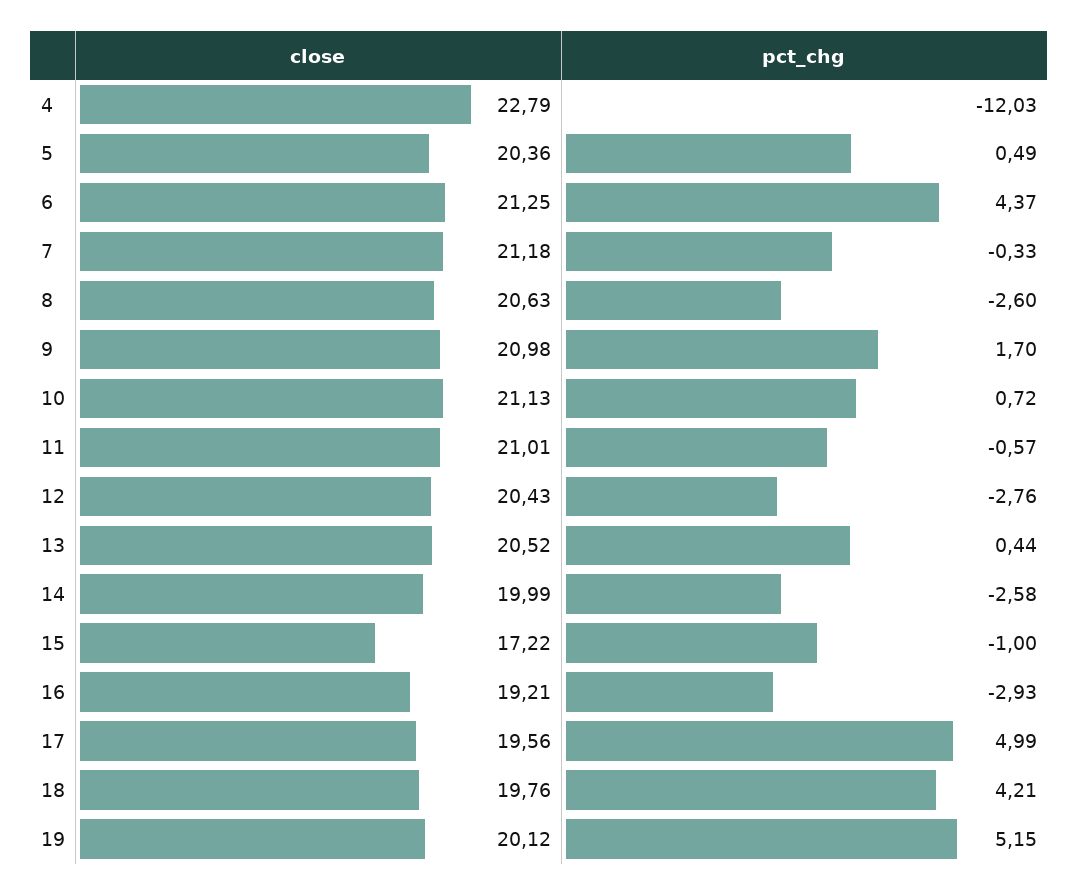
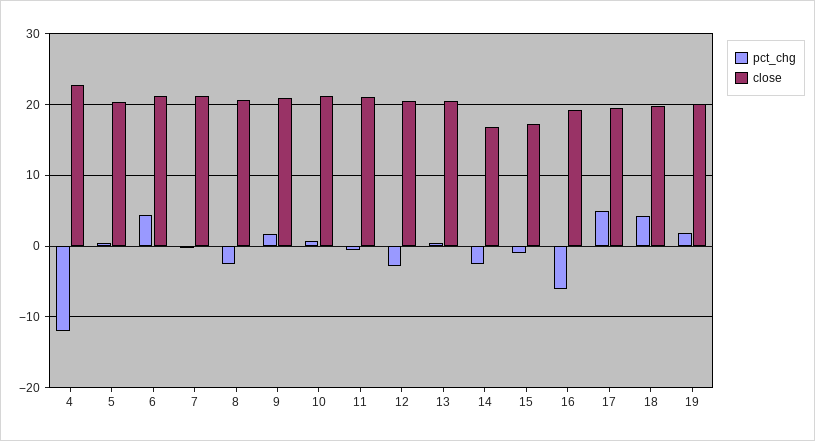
  {
    "close": {
      "4": 22.79,
      "5": 20.36,
      "6": 21.25,
      "7": 21.18,
      "8": 20.63,
      "9": 20.98,
      "10": 21.13,
      "11": 21.01,
      "12": 20.43,
      "13": 20.52,
-     "14": 19.99,
+     "14": 17,
      "15": 17.22,
      "16": 19.21,
      "17": 19.56,
      "18": 19.76,
      "19": 20.12
    },
    "pct_chg": {
      "4": -12.03,
      "5": 0.49,
      "6": 4.37,
      "7": -0.33,
      "8": -2.6,
      "9": 1.7,
      "10": 0.72,
      "11": -0.57,
      "12": -2.76,
      "13": 0.44,
      "14": -2.58,
      "15": -1,
-     "16": -2.93,
+     "16": -6,
      "17": 4.99,
      "18": 4.21,
-     "19": 5.15
+     "19": 2
    }
  }

